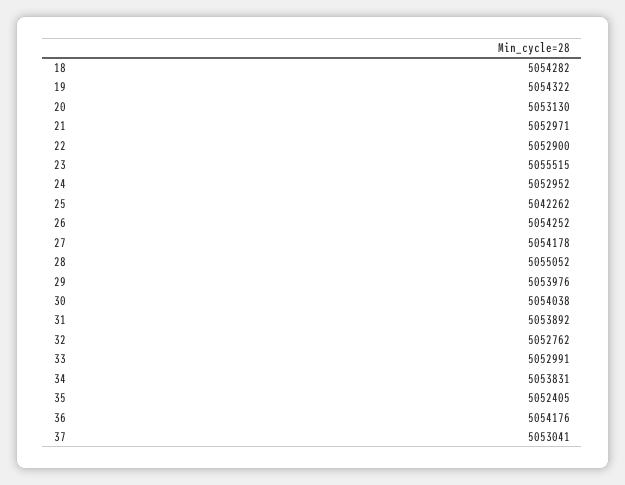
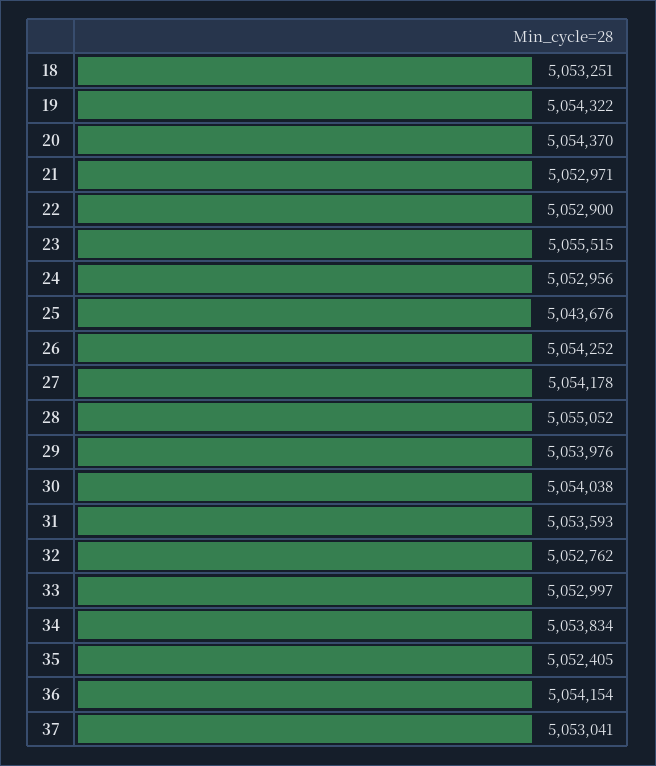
  {
-   "18": 5054282,
+   "18": 5053251,
    "19": 5054322,
-   "20": 5053130,
+   "20": 5054370,
    "21": 5052971,
    "22": 5052900,
    "23": 5055515,
-   "24": 5052952,
+   "24": 5052956,
-   "25": 5042262,
+   "25": 5043676,
    "26": 5054252,
    "27": 5054178,
    "28": 5055052,
    "29": 5053976,
    "30": 5054038,
-   "31": 5053892,
+   "31": 5053593,
    "32": 5052762,
-   "33": 5052991,
+   "33": 5052997,
-   "34": 5053831,
+   "34": 5053834,
    "35": 5052405,
-   "36": 5054176,
+   "36": 5054154,
    "37": 5053041
  }

